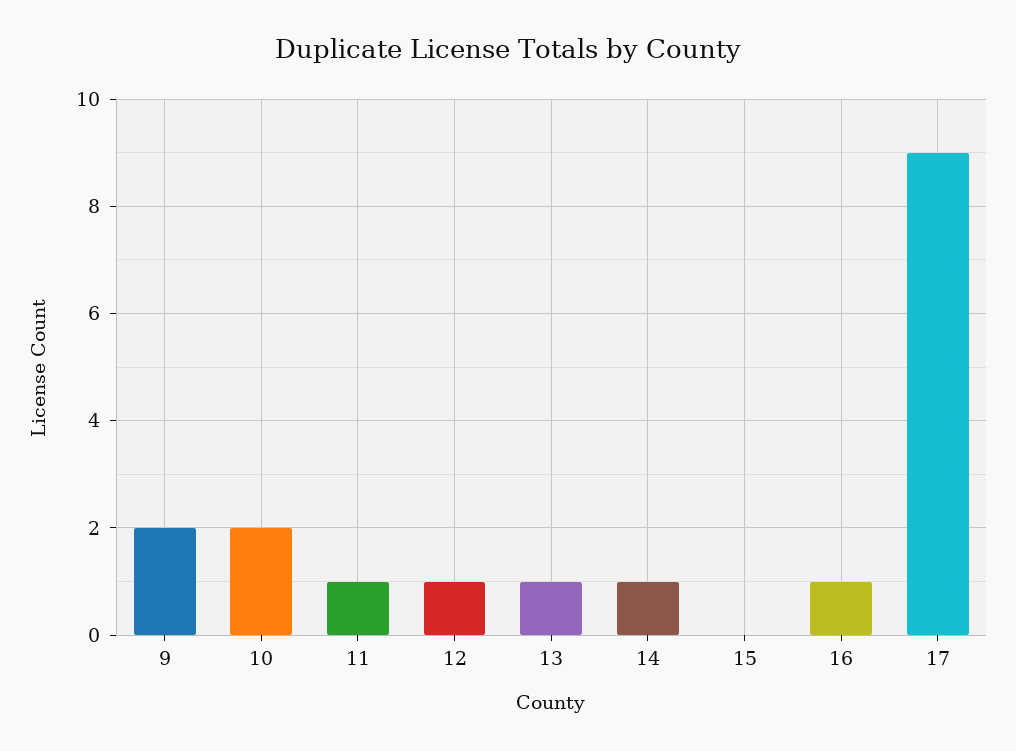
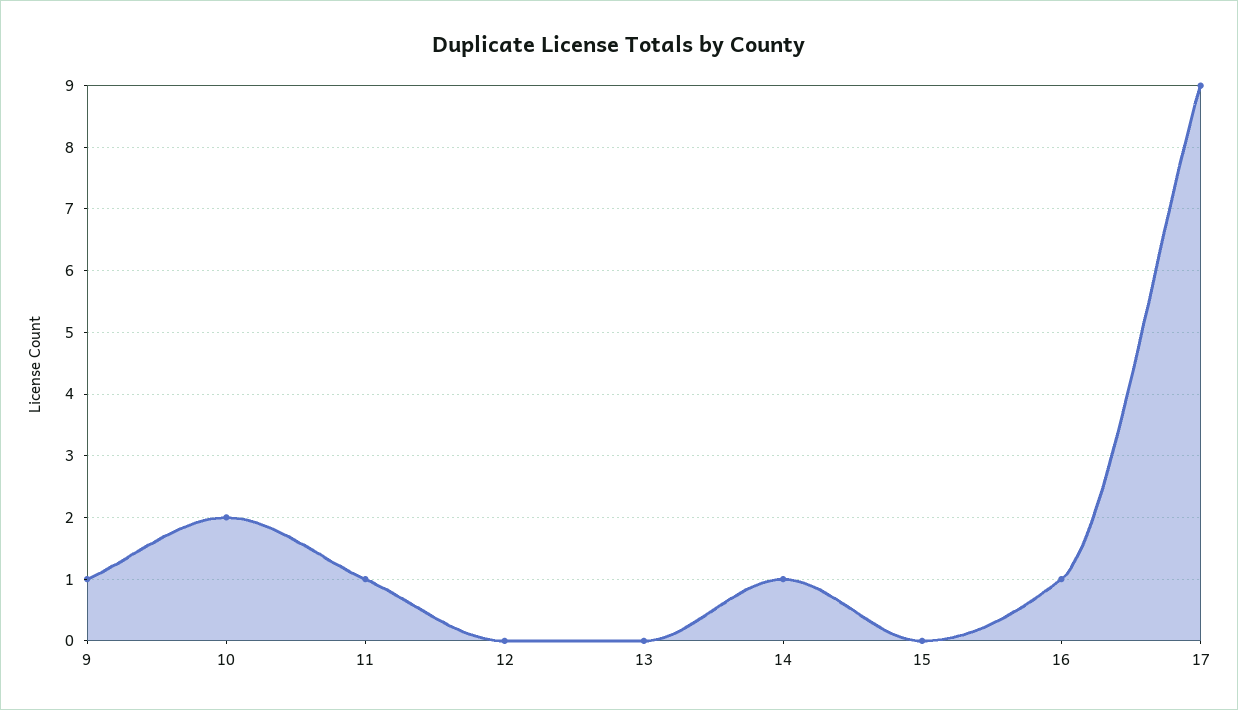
  {
-   "9": 2,
+   "9": 1,
    "10": 2,
    "11": 1,
-   "12": 1,
+   "12": 0,
-   "13": 1,
+   "13": 0,
    "14": 1,
    "15": 0,
    "16": 1,
    "17": 9
  }

